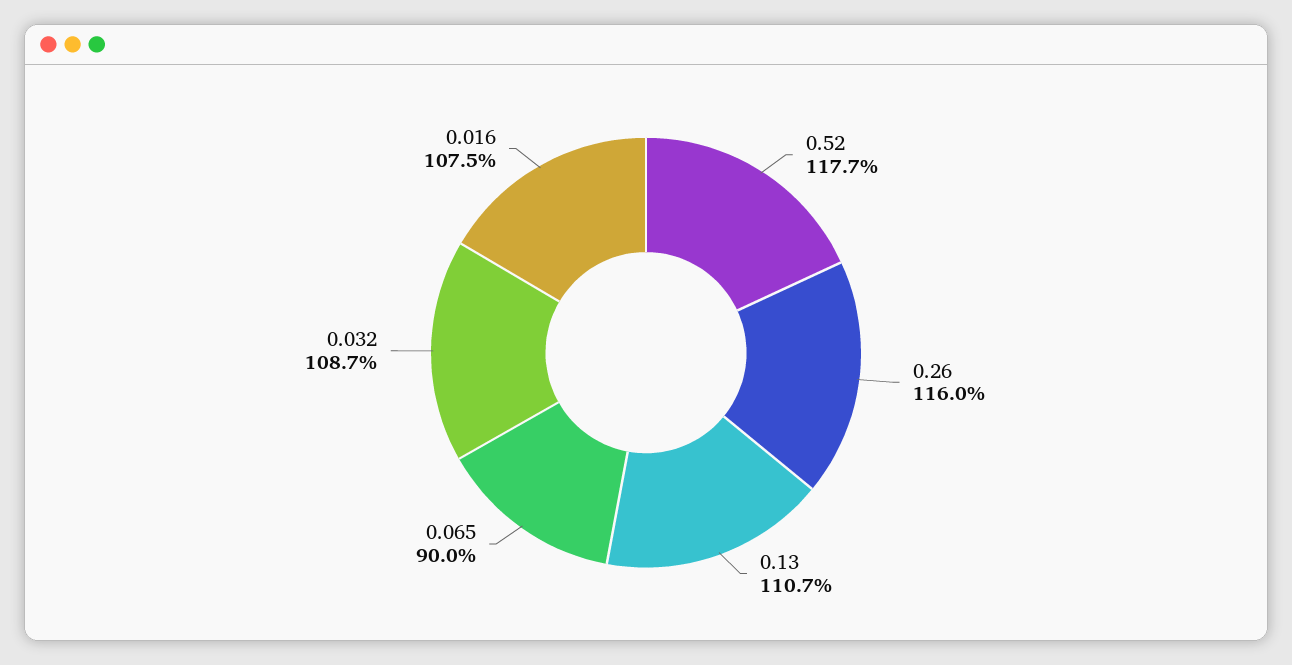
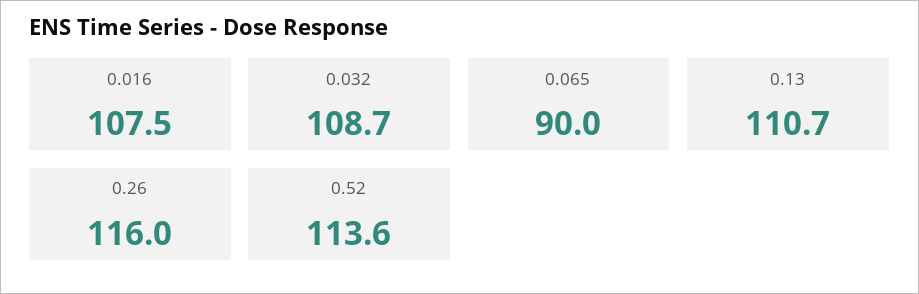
  {
-   "0.52": 117.7,
+   "0.52": 113.6,
    "0.26": 116,
    "0.13": 110.7,
    "0.065": 90,
    "0.032": 108.7,
    "0.016": 107.5
  }

